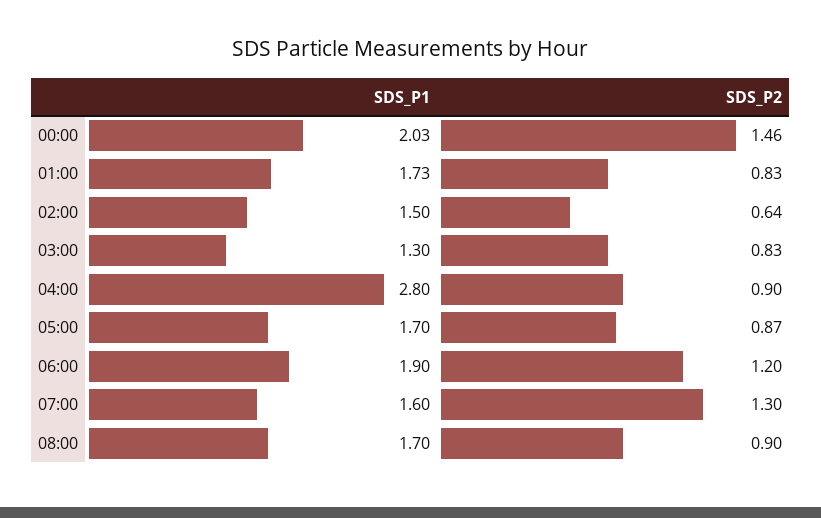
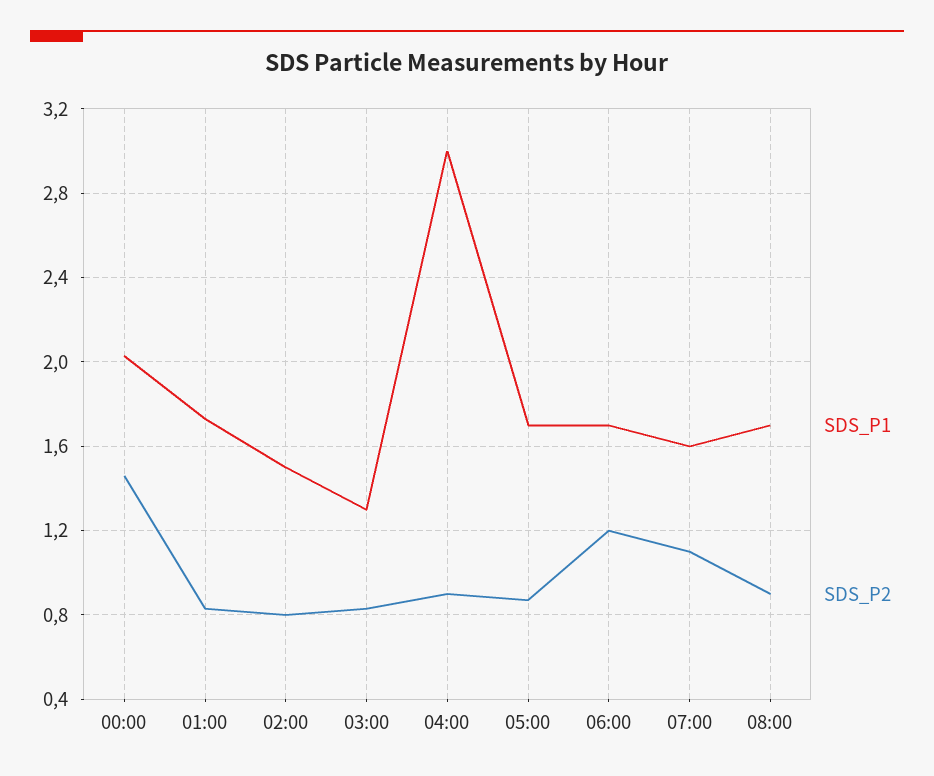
  {
    "SDS_P1": {
      "00:00": 2.03,
      "01:00": 1.73,
      "02:00": 1.5,
      "03:00": 1.3,
-     "04:00": 2.8,
+     "04:00": 3,
      "05:00": 1.7,
-     "06:00": 1.9,
+     "06:00": 1.7,
      "07:00": 1.6,
      "08:00": 1.7
    },
    "SDS_P2": {
      "00:00": 1.46,
      "01:00": 0.83,
-     "02:00": 0.64,
+     "02:00": 0.8,
      "03:00": 0.83,
      "04:00": 0.9,
      "05:00": 0.87,
      "06:00": 1.2,
-     "07:00": 1.3,
+     "07:00": 1.1,
      "08:00": 0.9
    }
  }

